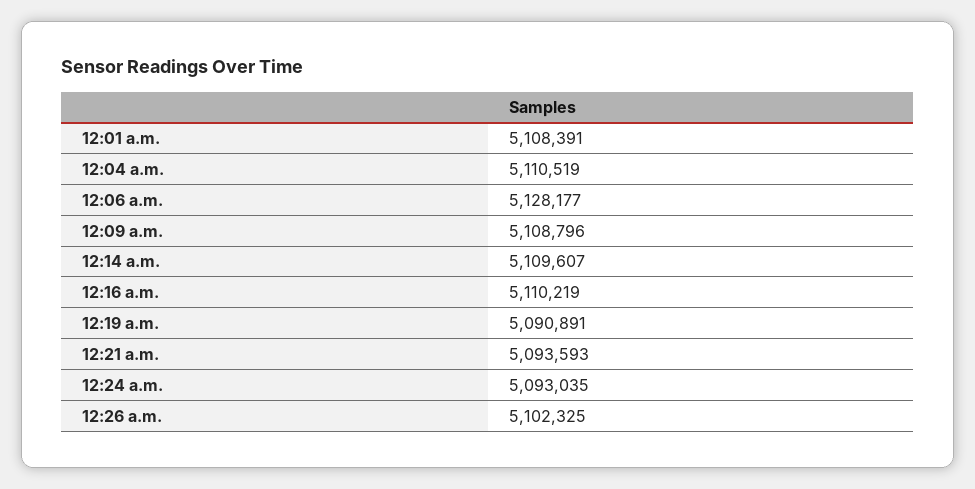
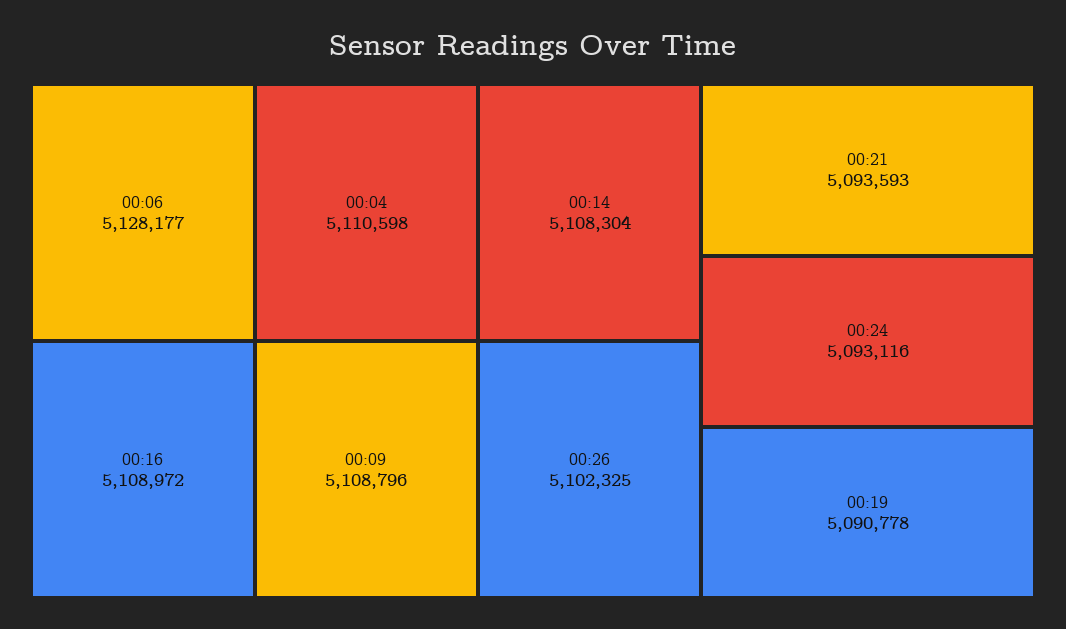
  {
-   "12:01 a.m.": 5108391,
-   "12:04 a.m.": 5110519,
+   "12:04 a.m.": 5110598,
    "12:06 a.m.": 5128177,
    "12:09 a.m.": 5108796,
-   "12:14 a.m.": 5109607,
+   "12:14 a.m.": 5108304,
-   "12:16 a.m.": 5110219,
+   "12:16 a.m.": 5108972,
-   "12:19 a.m.": 5090891,
+   "12:19 a.m.": 5090778,
    "12:21 a.m.": 5093593,
-   "12:24 a.m.": 5093035,
+   "12:24 a.m.": 5093116,
    "12:26 a.m.": 5102325
  }

